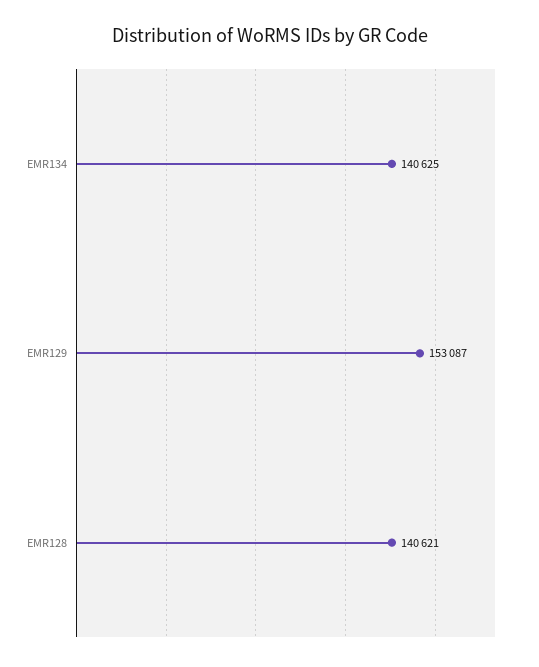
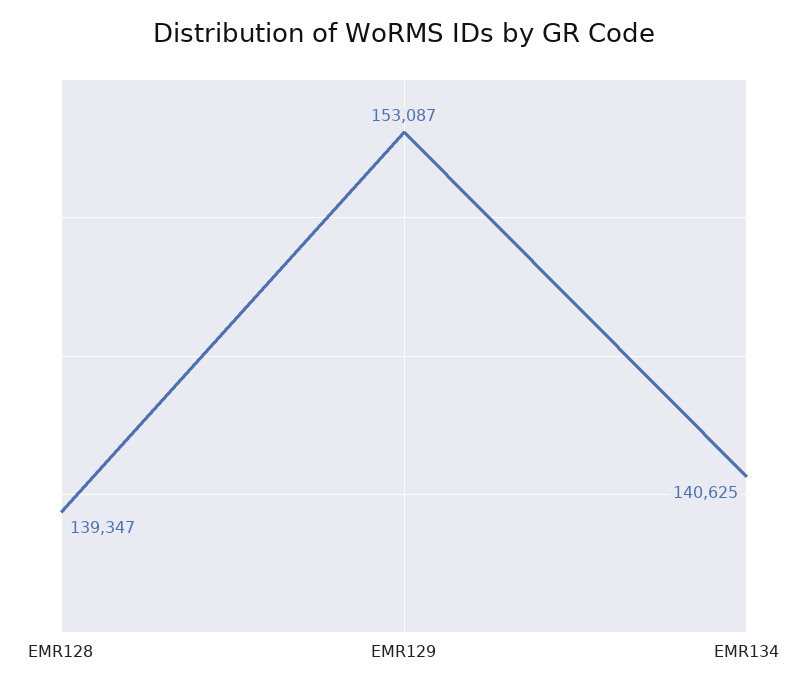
  {
    "EMR134": 140625,
    "EMR129": 153087,
-   "EMR128": 140621
+   "EMR128": 139347
  }

